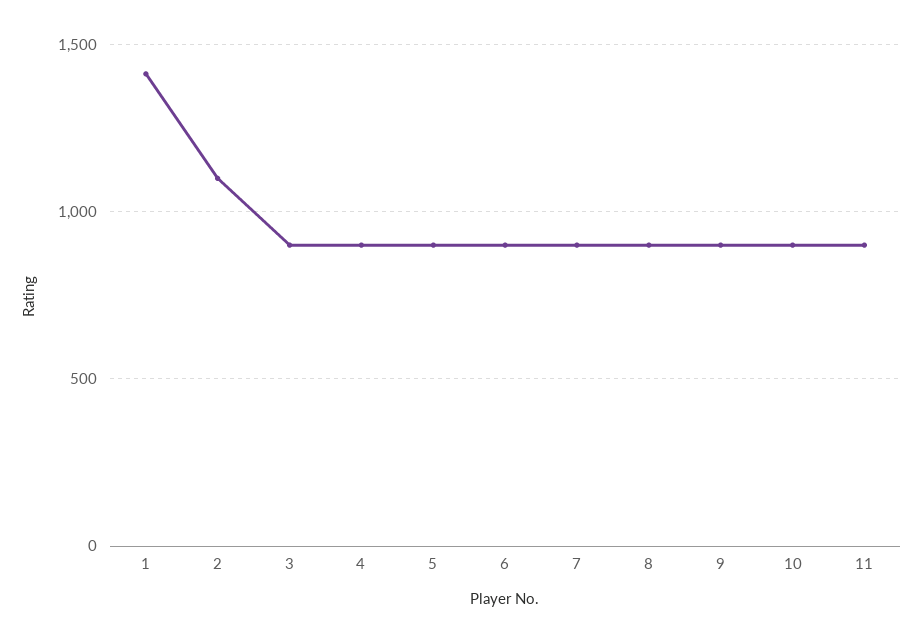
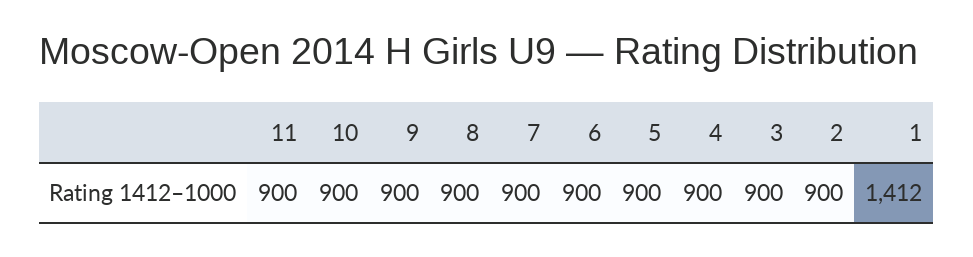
  {
    "1": 1412,
-   "2": 1100,
+   "2": 900,
    "3": 900,
    "4": 900,
    "5": 900,
    "6": 900,
    "7": 900,
    "8": 900,
    "9": 900,
    "10": 900,
    "11": 900
  }

